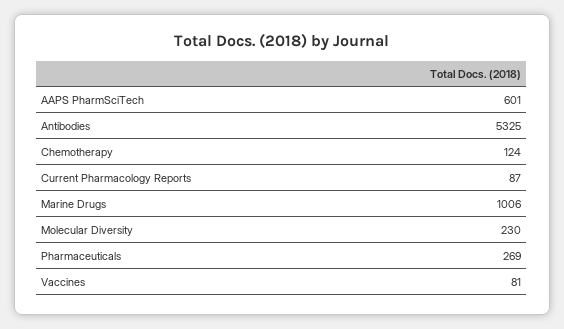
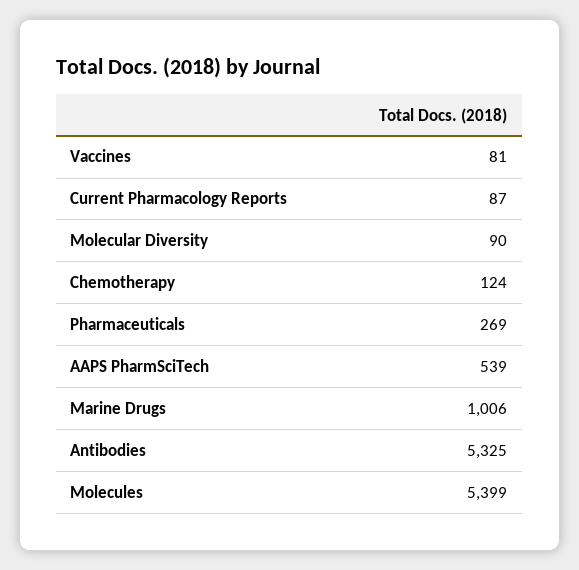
  {
-   "AAPS PharmSciTech": 601,
+   "AAPS PharmSciTech": 539,
    "Antibodies": 5325,
    "Chemotherapy": 124,
    "Current Pharmacology Reports": 87,
    "Marine Drugs": 1006,
-   "Molecular Diversity": 230,
+   "Molecular Diversity": 90,
    "Pharmaceuticals": 269,
-   "Vaccines": 81
+   "Vaccines": 81,
+   "Molecules": 5399
  }

